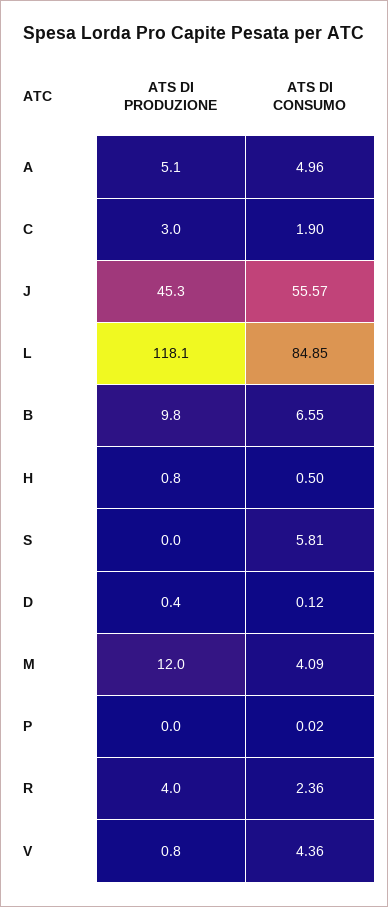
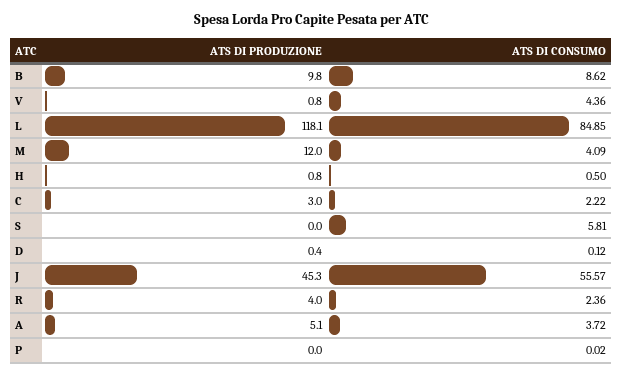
  {
    "ATS DI PRODUZIONE": {
      "A": 5.1,
      "C": 3,
      "J": 45.3,
      "L": 118.1,
      "B": 9.8,
      "H": 0.8,
      "S": 0,
      "D": 0.4,
      "M": 12,
      "P": 0,
      "R": 4,
      "V": 0.8
    },
    "ATS DI CONSUMO": {
-     "A": 4.96,
+     "A": 3.72,
-     "C": 1.9,
+     "C": 2.22,
      "J": 55.57,
      "L": 84.85,
-     "B": 6.55,
+     "B": 8.62,
      "H": 0.5,
      "S": 5.81,
      "D": 0.12,
      "M": 4.09,
      "P": 0.02,
      "R": 2.36,
      "V": 4.36
    }
  }

